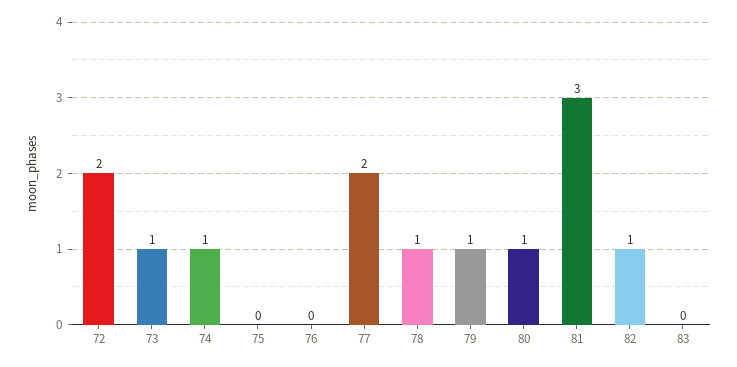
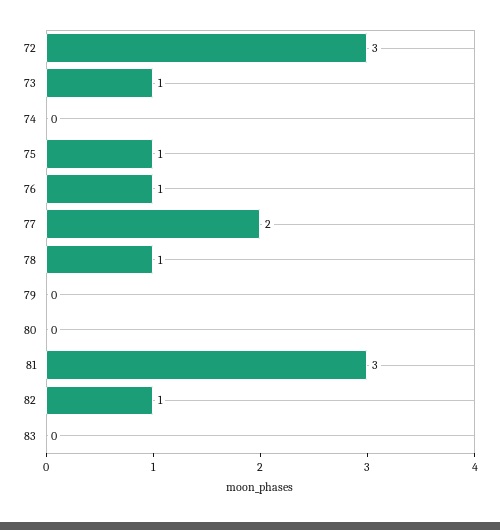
  {
-   "72": 2,
+   "72": 3,
    "73": 1,
-   "74": 1,
+   "74": 0,
-   "75": 0,
+   "75": 1,
-   "76": 0,
+   "76": 1,
    "77": 2,
    "78": 1,
-   "79": 1,
+   "79": 0,
-   "80": 1,
+   "80": 0,
    "81": 3,
    "82": 1,
    "83": 0
  }

